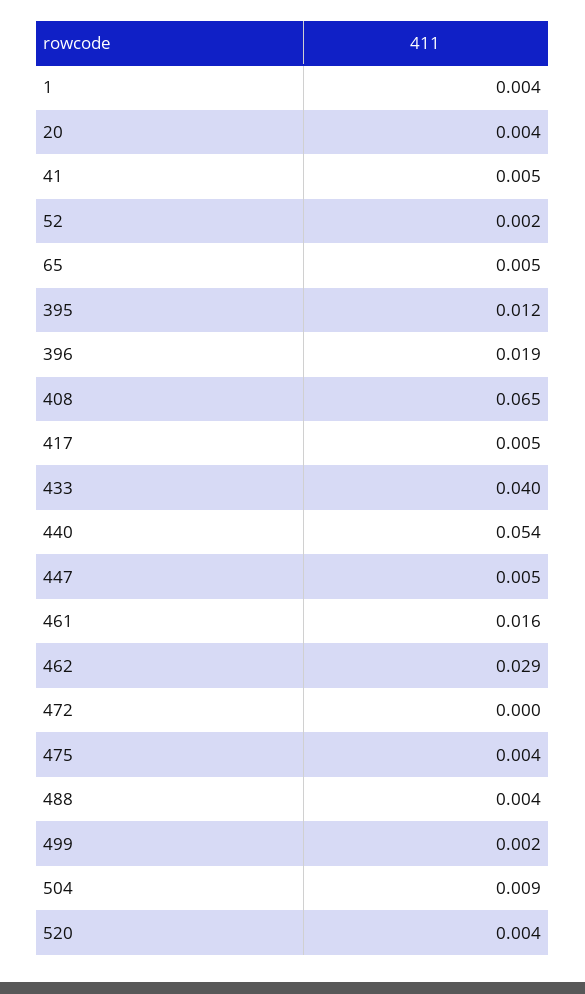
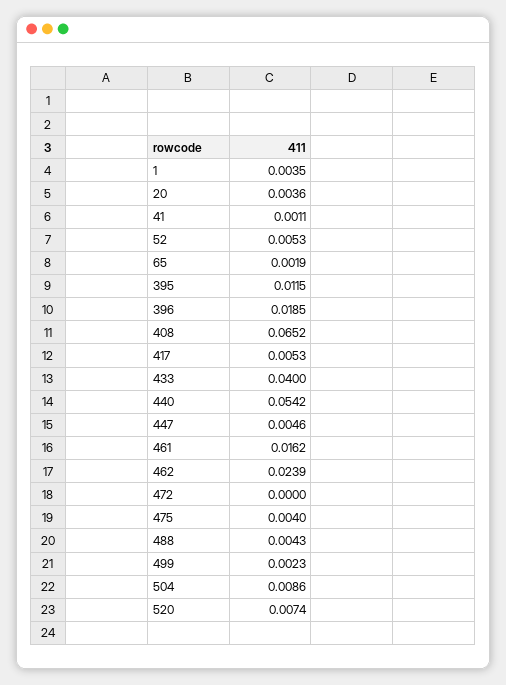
  {
    "1": 0.0035,
    "20": 0.0036,
-   "41": 0.005,
+   "41": 0.0011,
-   "52": 0.002,
+   "52": 0.0053,
-   "65": 0.005,
+   "65": 0.0019,
    "395": 0.0115,
    "396": 0.0185,
    "408": 0.0652,
    "417": 0.0053,
    "433": 0.04,
    "440": 0.0542,
    "447": 0.0046,
    "461": 0.0162,
-   "462": 0.029,
+   "462": 0.0239,
    "472": 0,
    "475": 0.004,
    "488": 0.0043,
    "499": 0.0023,
    "504": 0.0086,
-   "520": 0.004
+   "520": 0.0074
  }

